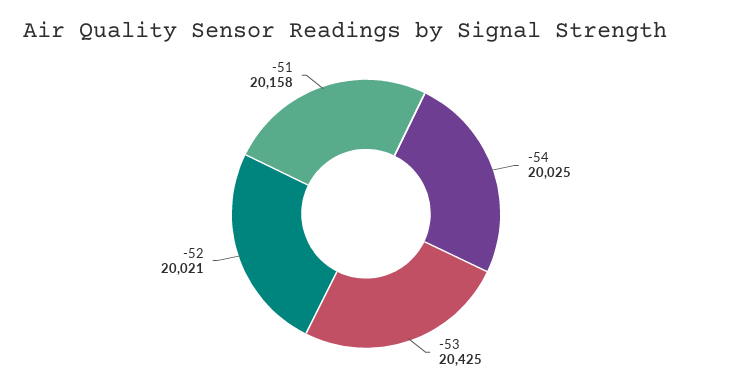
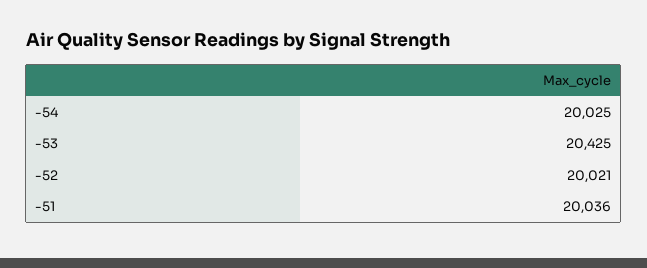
  {
    "-54": 20025,
    "-53": 20425,
    "-52": 20021,
-   "-51": 20158
+   "-51": 20036
  }

